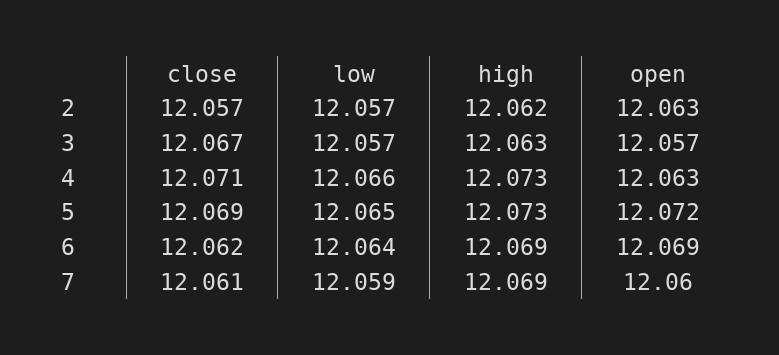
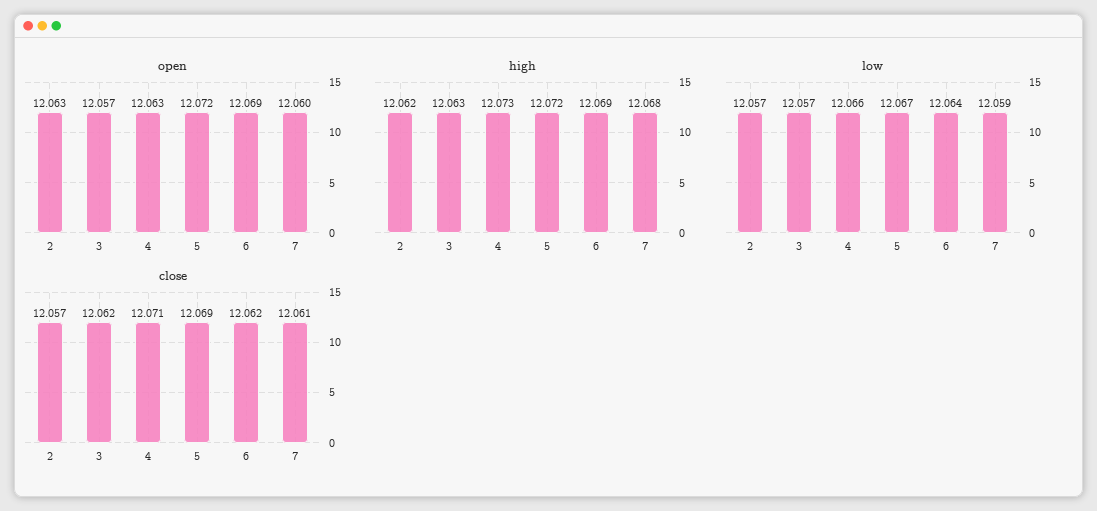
  {
    "close": {
      "2": 12.057,
-     "3": 12.067,
+     "3": 12.062,
      "4": 12.071,
      "5": 12.069,
      "6": 12.062,
      "7": 12.061
    },
    "low": {
      "2": 12.057,
      "3": 12.057,
      "4": 12.066,
-     "5": 12.065,
+     "5": 12.067,
      "6": 12.064,
      "7": 12.059
    },
    "high": {
      "2": 12.062,
      "3": 12.063,
      "4": 12.073,
-     "5": 12.073,
+     "5": 12.072,
      "6": 12.069,
-     "7": 12.069
+     "7": 12.068
    },
    "open": {
      "2": 12.063,
      "3": 12.057,
      "4": 12.063,
      "5": 12.072,
      "6": 12.069,
      "7": 12.06
    }
  }

